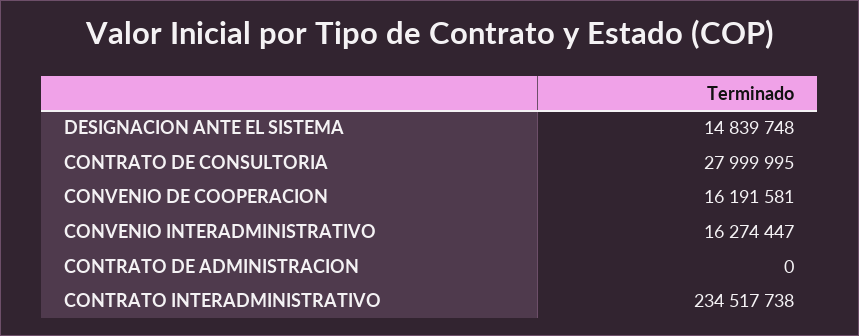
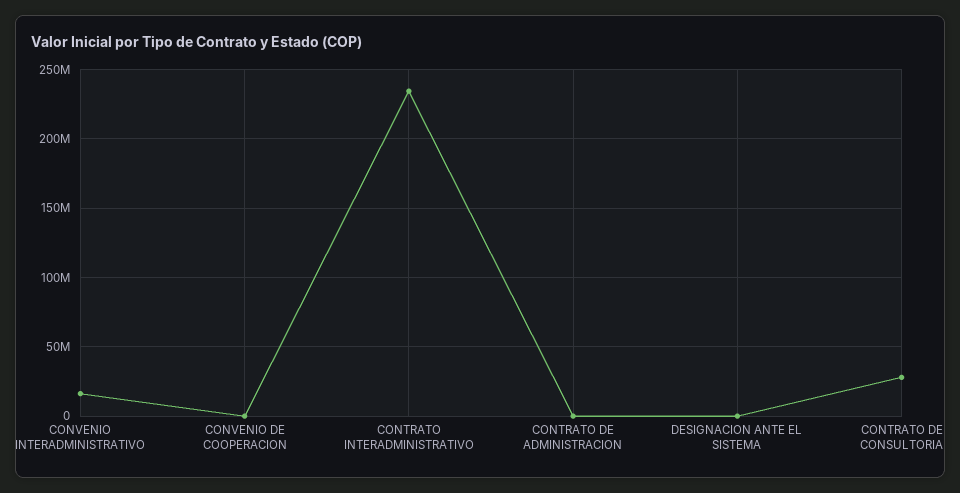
  {
-   "DESIGNACION ANTE EL SISTEMA": 14839748,
+   "DESIGNACION ANTE EL SISTEMA": 0,
    "CONTRATO DE CONSULTORIA": 27999995,
-   "CONVENIO DE COOPERACION": 16191581,
+   "CONVENIO DE COOPERACION": 0,
    "CONVENIO INTERADMINISTRATIVO": 16274447,
    "CONTRATO DE ADMINISTRACION": 0,
    "CONTRATO INTERADMINISTRATIVO": 234517738
  }

